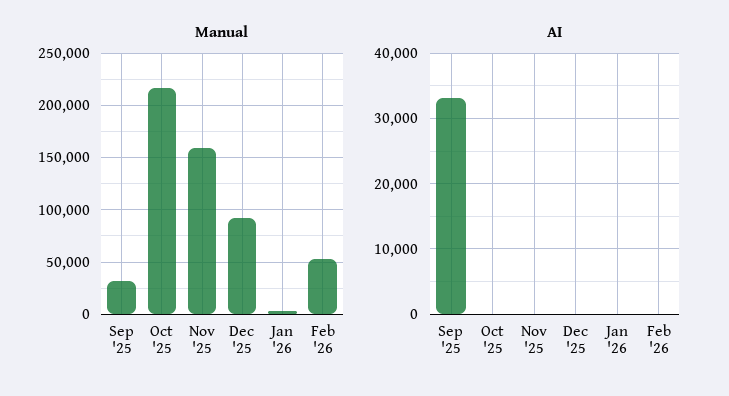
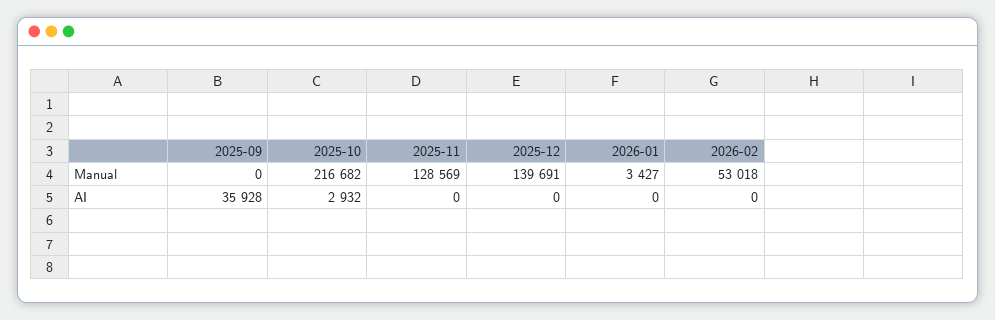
  {
    "Manual": {
-     "Sep '25": 30000,
+     "Sep '25": 0,
      "Oct '25": 216682,
-     "Nov '25": 160000,
+     "Nov '25": 128569,
-     "Dec '25": 90000,
+     "Dec '25": 139691,
      "Jan '26": 3427,
      "Feb '26": 53018
    },
    "AI": {
-     "Sep '25": 33000,
+     "Sep '25": 35928,
-     "Oct '25": 0,
+     "Oct '25": 2932,
      "Nov '25": 0,
      "Dec '25": 0,
      "Jan '26": 0,
      "Feb '26": 0
    }
  }

